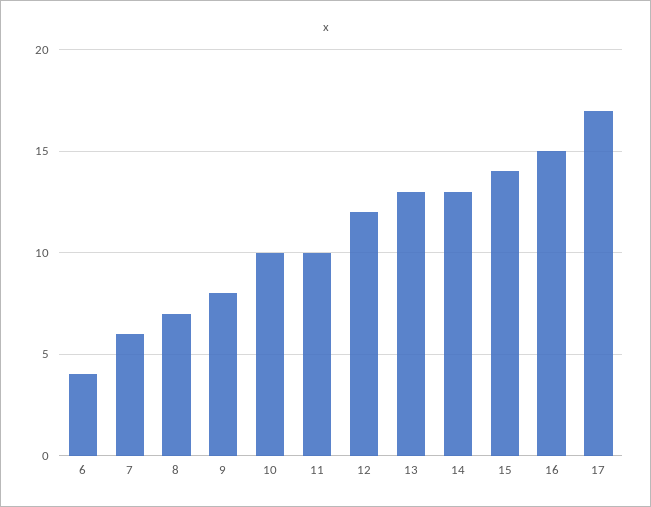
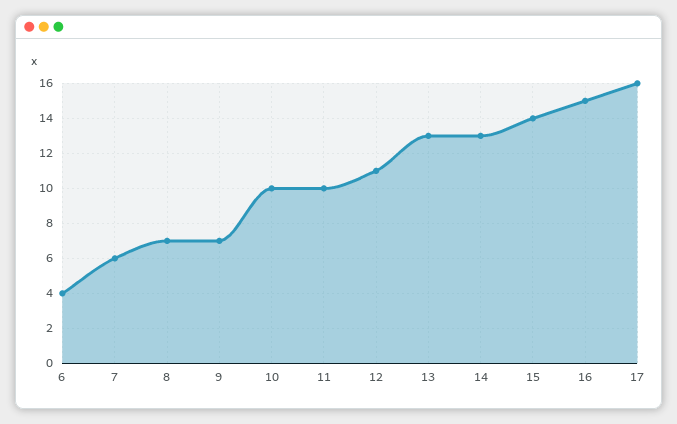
  {
    "6": 4,
    "7": 6,
    "8": 7,
-   "9": 8,
+   "9": 7,
    "10": 10,
    "11": 10,
-   "12": 12,
+   "12": 11,
    "13": 13,
    "14": 13,
    "15": 14,
    "16": 15,
-   "17": 17
+   "17": 16
  }

